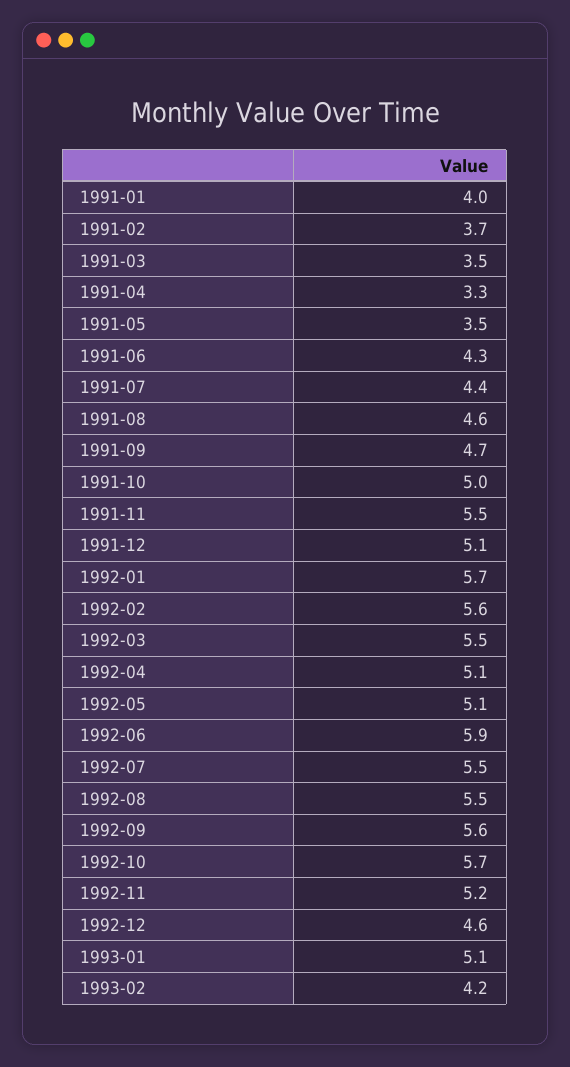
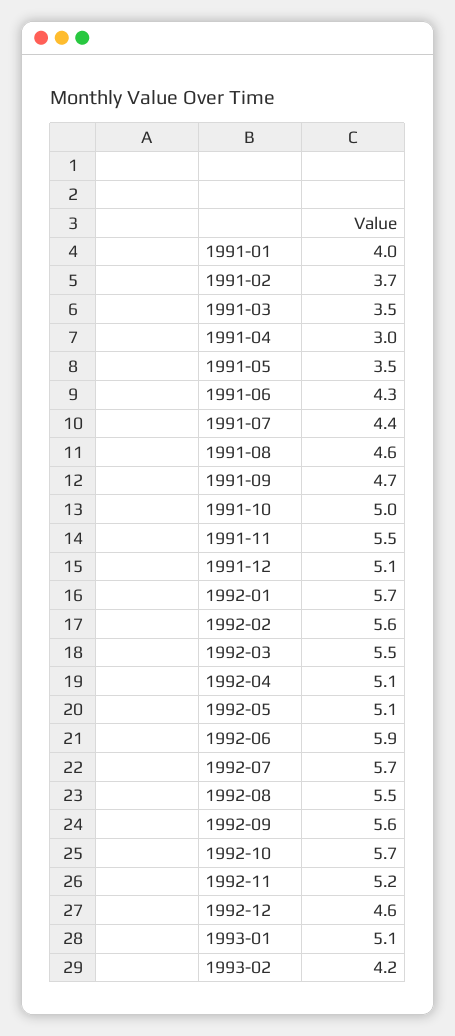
  {
    "1991-01": 4,
    "1991-02": 3.7,
    "1991-03": 3.5,
-   "1991-04": 3.3,
+   "1991-04": 3,
    "1991-05": 3.5,
    "1991-06": 4.3,
    "1991-07": 4.4,
    "1991-08": 4.6,
    "1991-09": 4.7,
    "1991-10": 5,
    "1991-11": 5.5,
    "1991-12": 5.1,
    "1992-01": 5.7,
    "1992-02": 5.6,
    "1992-03": 5.5,
    "1992-04": 5.1,
    "1992-05": 5.1,
    "1992-06": 5.9,
-   "1992-07": 5.5,
+   "1992-07": 5.7,
    "1992-08": 5.5,
    "1992-09": 5.6,
    "1992-10": 5.7,
    "1992-11": 5.2,
    "1992-12": 4.6,
    "1993-01": 5.1,
    "1993-02": 4.2
  }

